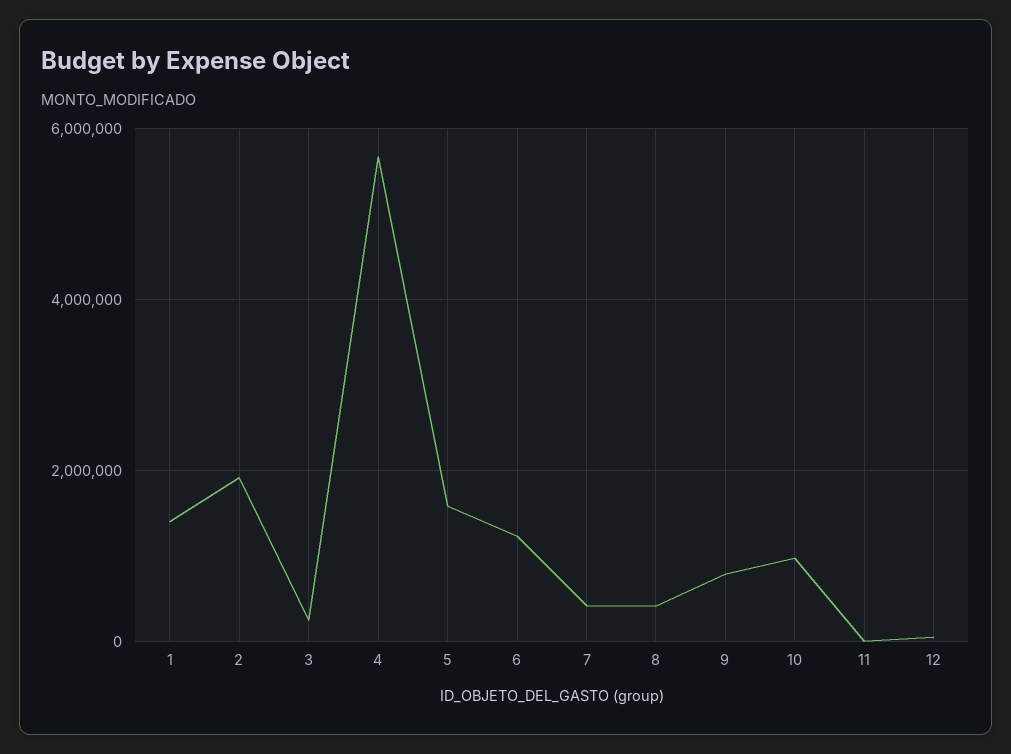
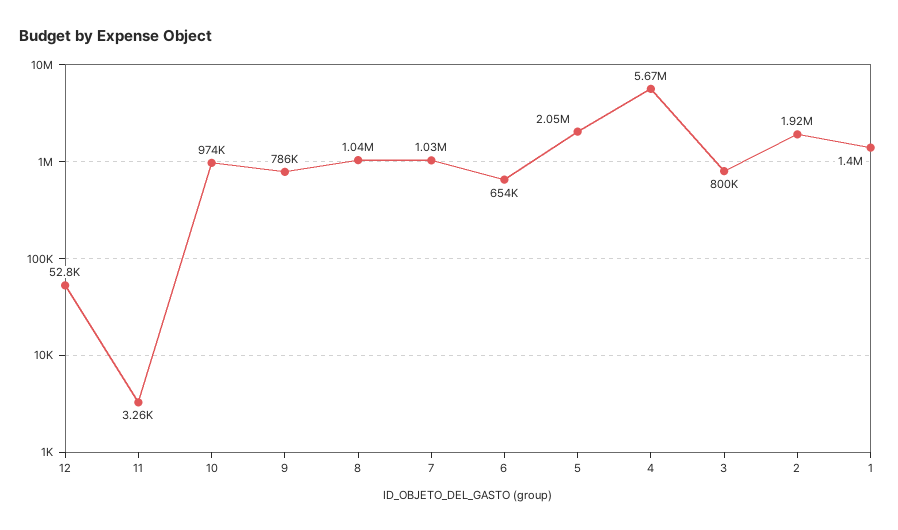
  {
    "1": 1400000,
    "2": 1920000,
-   "3": 200000,
+   "3": 800000,
    "4": 5670000,
-   "5": 1600000,
+   "5": 2050000,
-   "6": 1200000,
+   "6": 654000,
-   "7": 400000,
+   "7": 1030000,
-   "8": 400000,
+   "8": 1040000,
    "9": 786000,
    "10": 974000,
    "11": 3260,
    "12": 52800
  }

